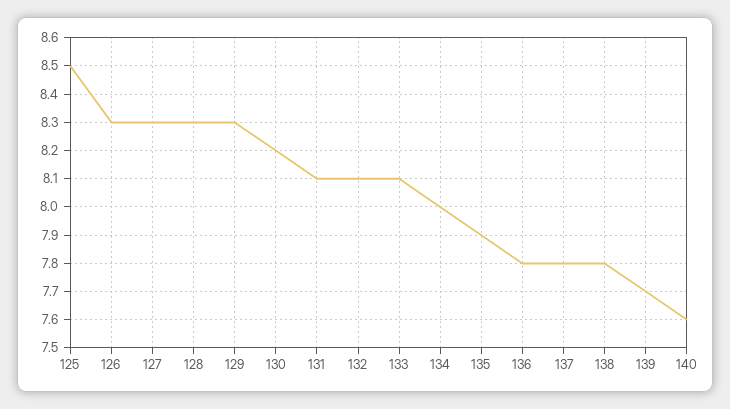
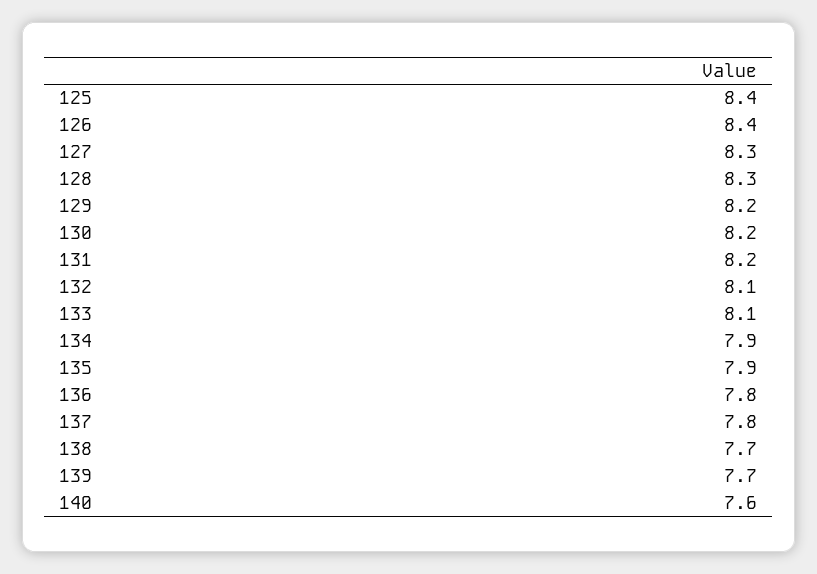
  {
-   "125": 8.5,
+   "125": 8.4,
-   "126": 8.3,
+   "126": 8.4,
    "127": 8.3,
    "128": 8.3,
-   "129": 8.3,
+   "129": 8.2,
    "130": 8.2,
-   "131": 8.1,
+   "131": 8.2,
    "132": 8.1,
    "133": 8.1,
-   "134": 8,
+   "134": 7.9,
    "135": 7.9,
    "136": 7.8,
    "137": 7.8,
-   "138": 7.8,
+   "138": 7.7,
    "139": 7.7,
    "140": 7.6
  }

